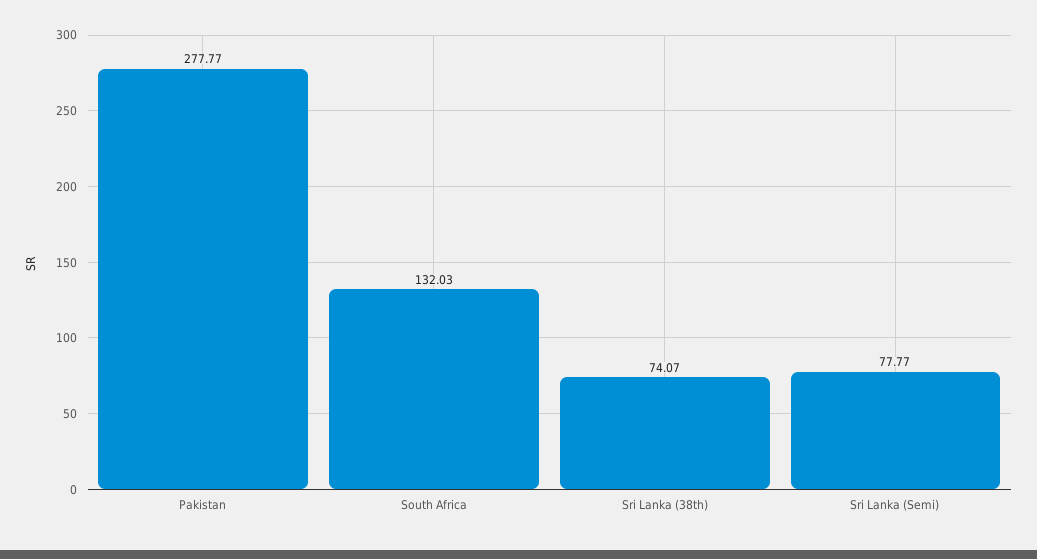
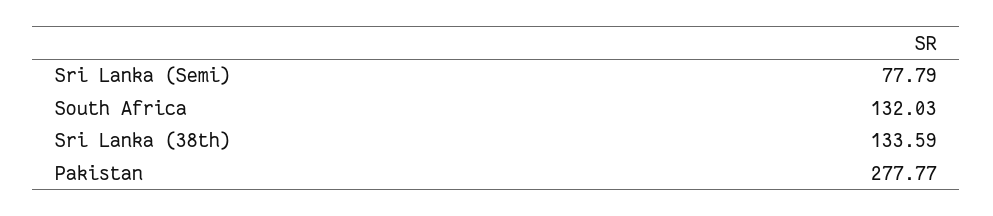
  {
    "Pakistan": 277.77,
    "South Africa": 132.03,
-   "Sri Lanka (38th)": 74.07,
+   "Sri Lanka (38th)": 133.59,
-   "Sri Lanka (Semi)": 77.77
+   "Sri Lanka (Semi)": 77.79
  }

